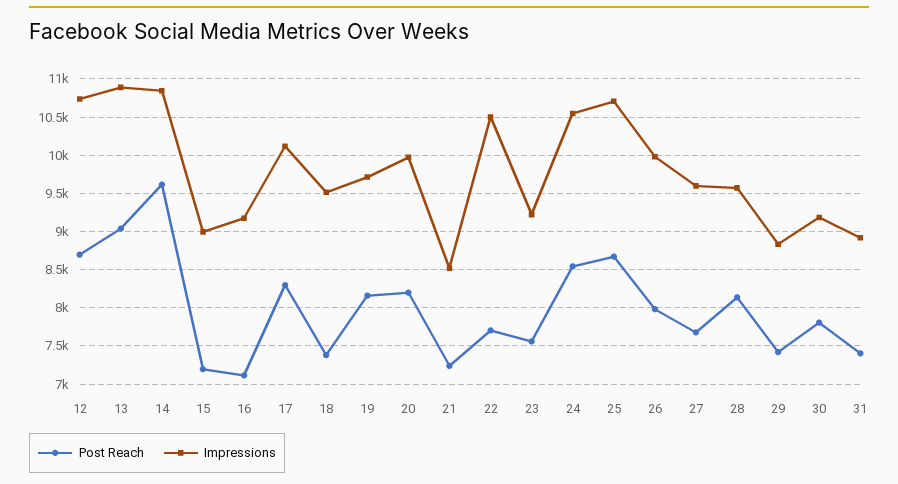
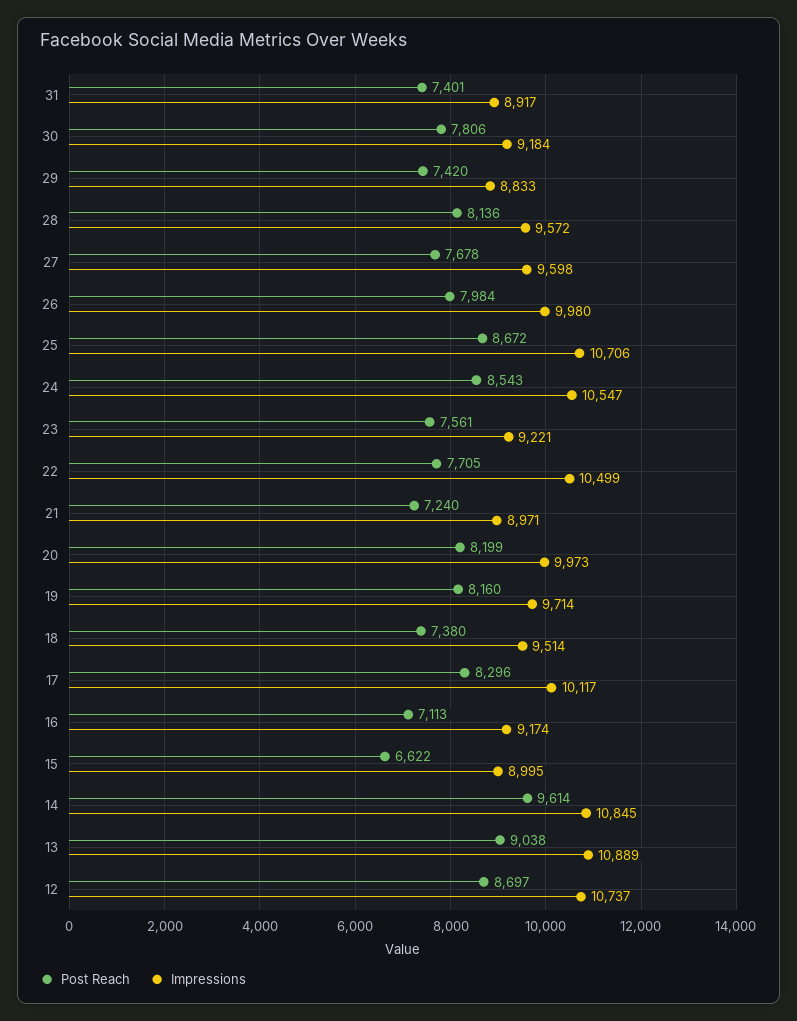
  {
    "Post Reach": {
      "12": 8697,
      "13": 9038,
      "14": 9614,
-     "15": 7200,
+     "15": 6622,
      "16": 7113,
      "17": 8296,
      "18": 7380,
      "19": 8160,
      "20": 8199,
      "21": 7240,
      "22": 7705,
      "23": 7561,
      "24": 8543,
      "25": 8672,
      "26": 7984,
      "27": 7678,
      "28": 8136,
      "29": 7420,
      "30": 7806,
      "31": 7401
    },
    "Impressions": {
      "12": 10737,
      "13": 10889,
      "14": 10845,
      "15": 8995,
      "16": 9174,
      "17": 10117,
      "18": 9514,
      "19": 9714,
      "20": 9973,
-     "21": 8500,
+     "21": 8971,
      "22": 10499,
      "23": 9221,
      "24": 10547,
      "25": 10706,
      "26": 9980,
      "27": 9598,
      "28": 9572,
      "29": 8833,
      "30": 9184,
      "31": 8917
    }
  }

